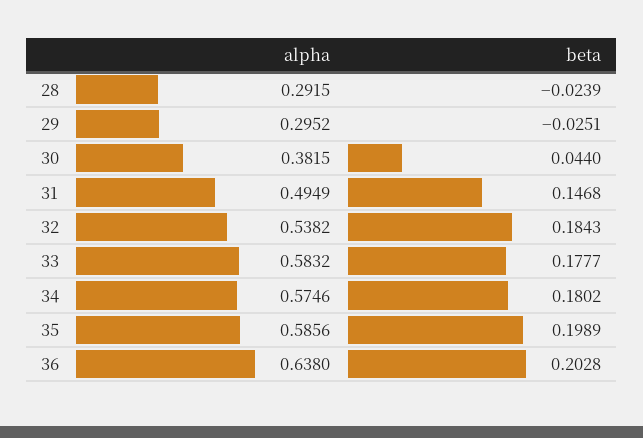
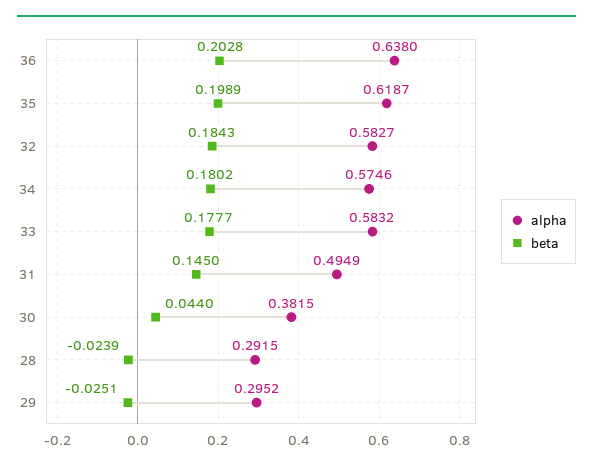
  {
    "alpha": {
      "28": 0.2915,
      "29": 0.2952,
      "30": 0.3815,
      "31": 0.4949,
-     "32": 0.5382,
+     "32": 0.5827,
      "33": 0.5832,
      "34": 0.5746,
-     "35": 0.5856,
+     "35": 0.6187,
      "36": 0.638
    },
    "beta": {
      "28": -0.0239,
      "29": -0.0251,
      "30": 0.044,
-     "31": 0.1468,
+     "31": 0.145,
      "32": 0.1843,
      "33": 0.1777,
      "34": 0.1802,
      "35": 0.1989,
      "36": 0.2028
    }
  }

